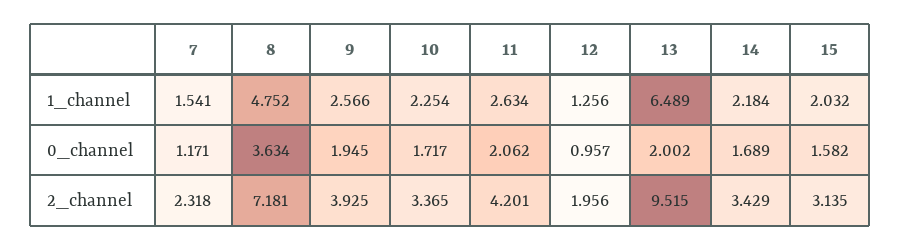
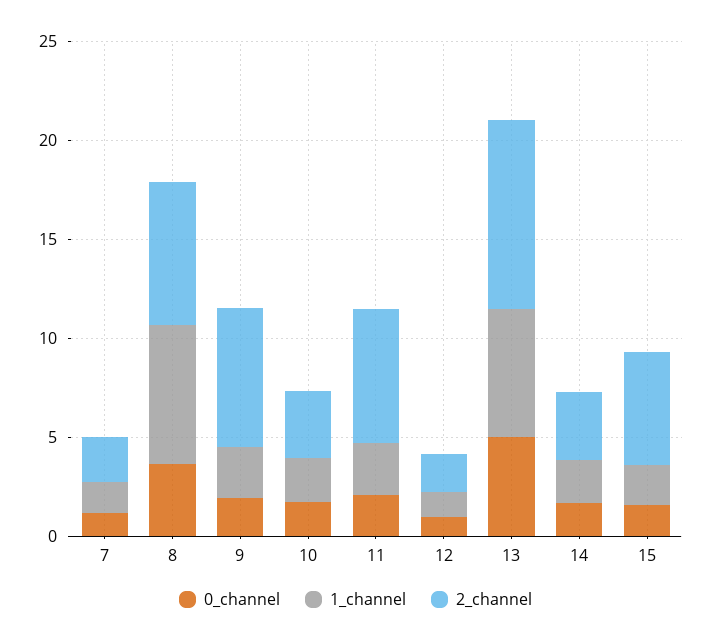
  {
    "1_channel": {
      "7": 1.541,
-     "8": 4.752,
+     "8": 7,
      "9": 2.566,
      "10": 2.254,
      "11": 2.634,
      "12": 1.256,
      "13": 6.489,
      "14": 2.184,
      "15": 2.032
    },
    "0_channel": {
      "7": 1.171,
      "8": 3.634,
      "9": 1.945,
      "10": 1.717,
      "11": 2.062,
      "12": 0.957,
-     "13": 2.002,
+     "13": 5,
      "14": 1.689,
      "15": 1.582
    },
    "2_channel": {
      "7": 2.318,
      "8": 7.181,
-     "9": 3.925,
+     "9": 7,
      "10": 3.365,
-     "11": 4.201,
+     "11": 7,
      "12": 1.956,
      "13": 9.515,
      "14": 3.429,
-     "15": 3.135
+     "15": 6
    }
  }

